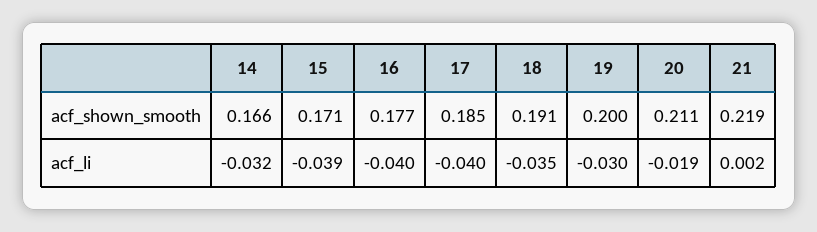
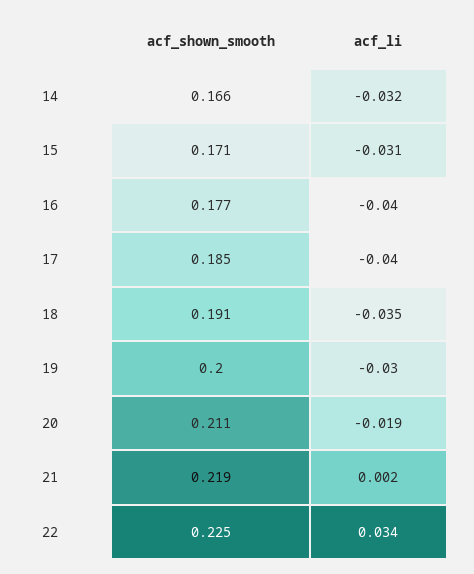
  {
    "14": {
      "acf_shown_smooth": 0.166,
      "acf_li": -0.032
    },
    "15": {
      "acf_shown_smooth": 0.171,
-     "acf_li": -0.039
+     "acf_li": -0.031
    },
    "16": {
      "acf_shown_smooth": 0.177,
      "acf_li": -0.04
    },
    "17": {
      "acf_shown_smooth": 0.185,
      "acf_li": -0.04
    },
    "18": {
      "acf_shown_smooth": 0.191,
      "acf_li": -0.035
    },
    "19": {
      "acf_shown_smooth": 0.2,
      "acf_li": -0.03
    },
    "20": {
      "acf_shown_smooth": 0.211,
      "acf_li": -0.019
    },
    "21": {
      "acf_shown_smooth": 0.219,
      "acf_li": 0.002
-   }
+   },
+   "22": {
+     "acf_shown_smooth": 0.225,
+     "acf_li": 0.034
+   }
  }

